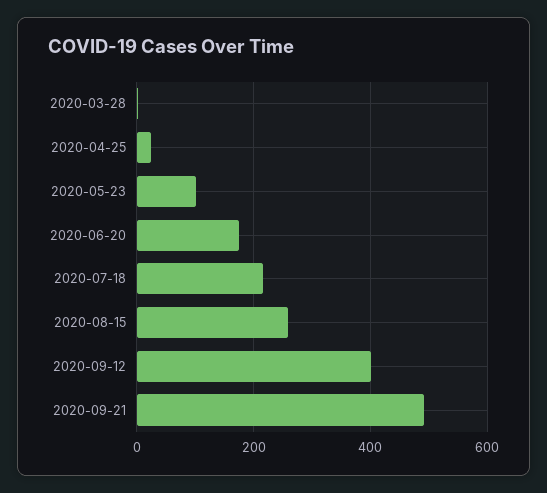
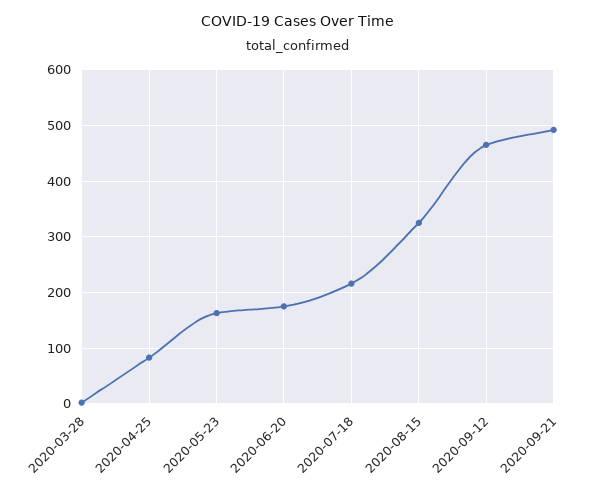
  {
    "2020-03-28": 0,
-   "2020-04-25": 20,
+   "2020-04-25": 80,
-   "2020-05-23": 100,
+   "2020-05-23": 160,
    "2020-06-20": 180,
    "2020-07-18": 220,
-   "2020-08-15": 260,
+   "2020-08-15": 320,
-   "2020-09-12": 400,
+   "2020-09-12": 460,
    "2020-09-21": 500
  }

